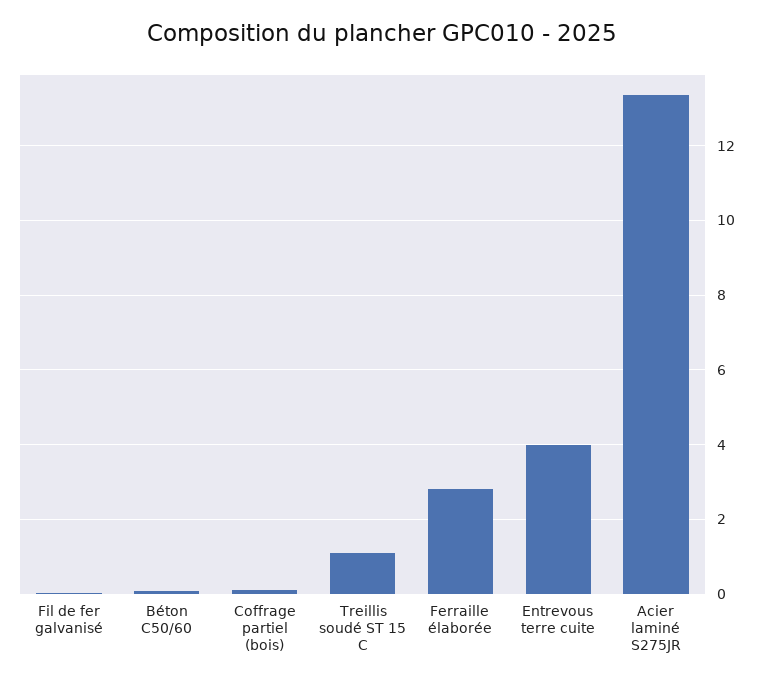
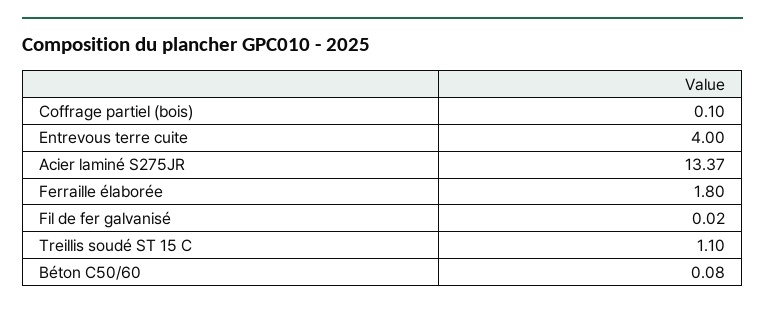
  {
    "Fil de fer galvanisé": 0.02,
    "Béton C50/60": 0.08,
    "Coffrage partiel (bois)": 0.1,
    "Treillis soudé ST 15 C": 1.1,
-   "Ferraille élaborée": 2.8,
+   "Ferraille élaborée": 1.8,
    "Entrevous terre cuite": 4,
    "Acier laminé S275JR": 13.37
  }

